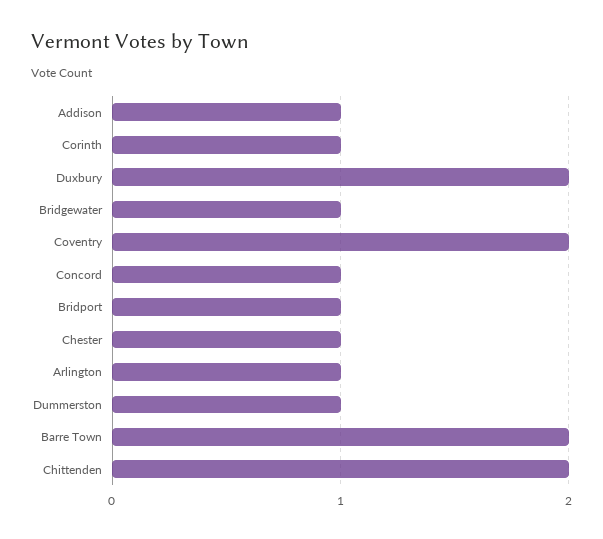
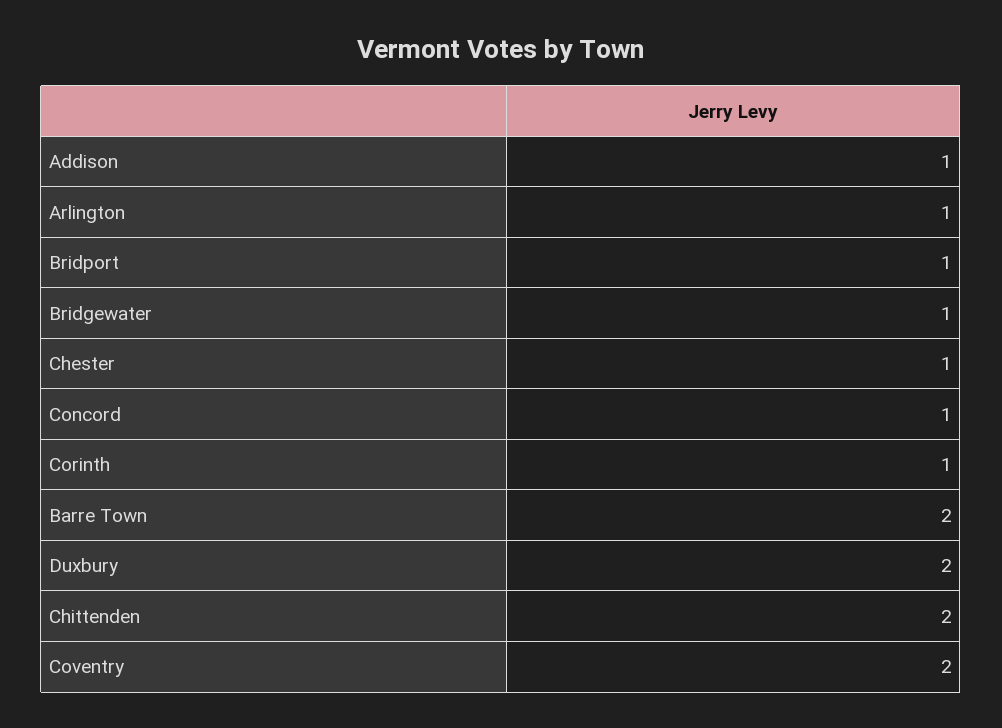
  {
    "Addison": 1,
    "Corinth": 1,
    "Duxbury": 2,
    "Bridgewater": 1,
    "Coventry": 2,
    "Concord": 1,
    "Bridport": 1,
    "Chester": 1,
    "Arlington": 1,
-   "Dummerston": 1,
    "Barre Town": 2,
    "Chittenden": 2
  }

